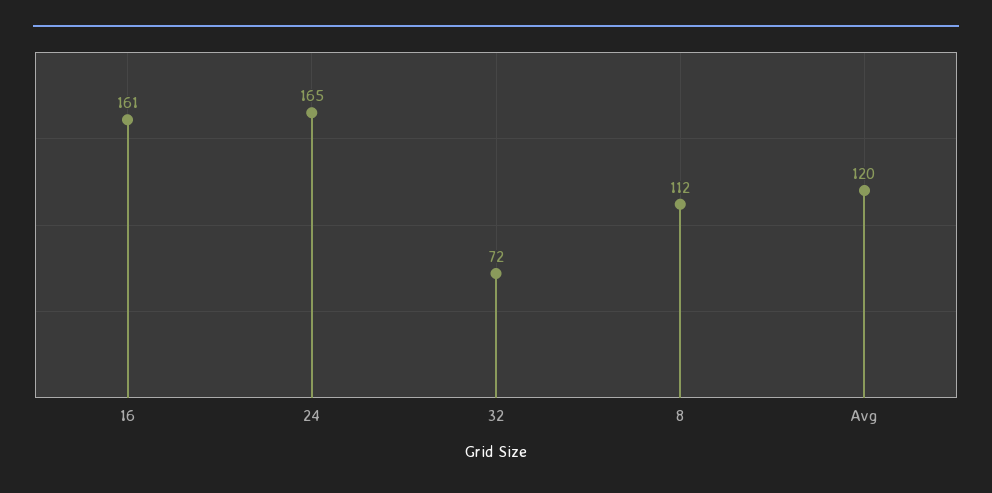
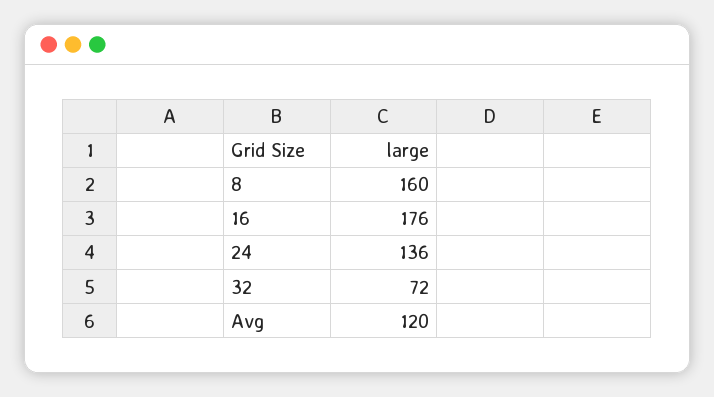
  {
-   "16": 161,
+   "16": 176,
-   "24": 165,
+   "24": 136,
    "32": 72,
-   "8": 112,
+   "8": 160,
    "Avg": 120
  }

